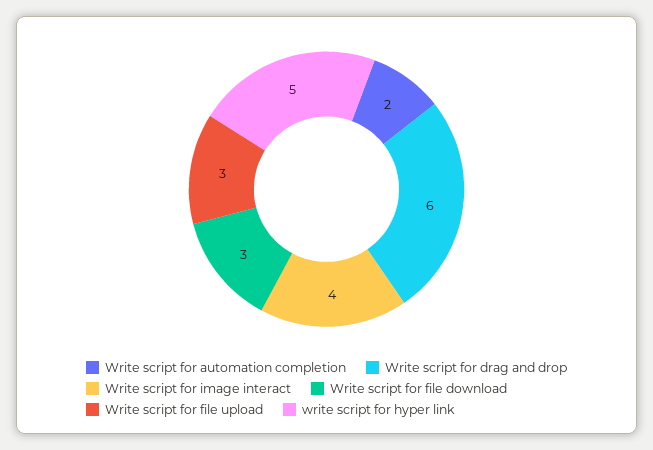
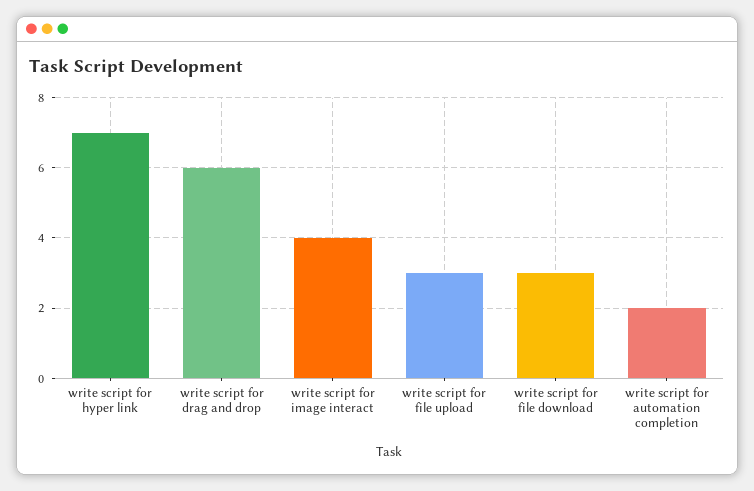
  {
    "Write script for automation completion": 2,
    "Write script for drag and drop": 6,
    "Write script for image interact": 4,
    "Write script for file download": 3,
    "Write script for file upload": 3,
-   "write script for hyper link": 5
+   "write script for hyper link": 7
  }

